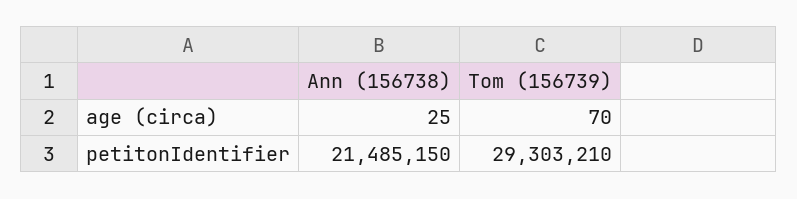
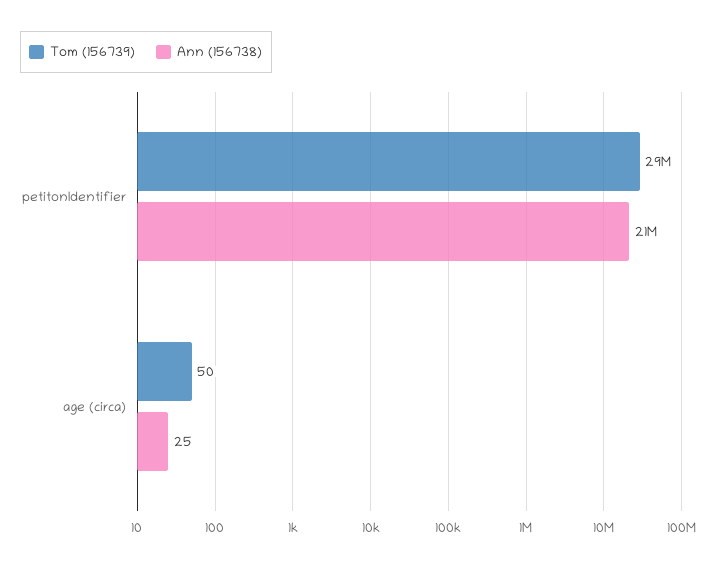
  {
    "Ann (156738)": {
      "age (circa)": 25,
      "petitonIdentifier": 21485150
    },
    "Tom (156739)": {
-     "age (circa)": 70,
+     "age (circa)": 50,
      "petitonIdentifier": 29303210
    }
  }

